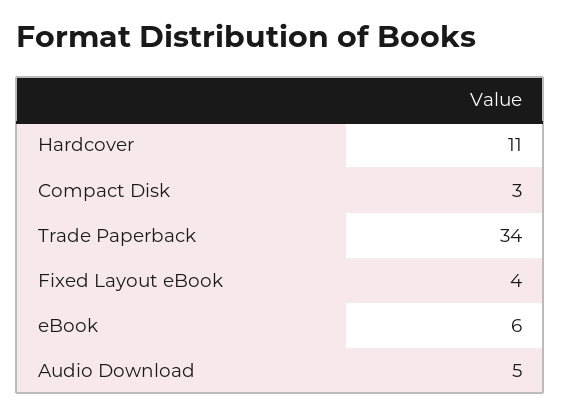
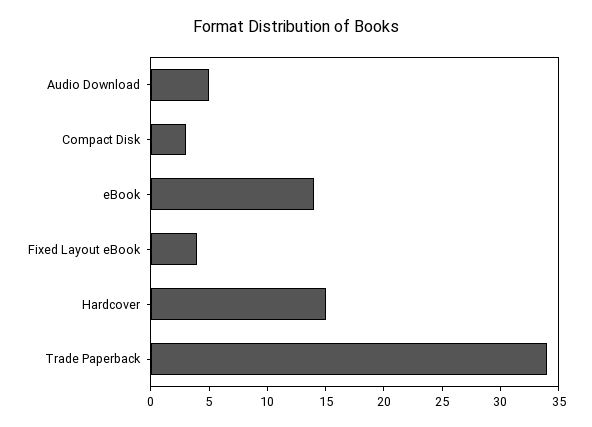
  {
-   "Hardcover": 11,
+   "Hardcover": 15,
    "Compact Disk": 3,
    "Trade Paperback": 34,
    "Fixed Layout eBook": 4,
-   "eBook": 6,
+   "eBook": 14,
    "Audio Download": 5
  }

